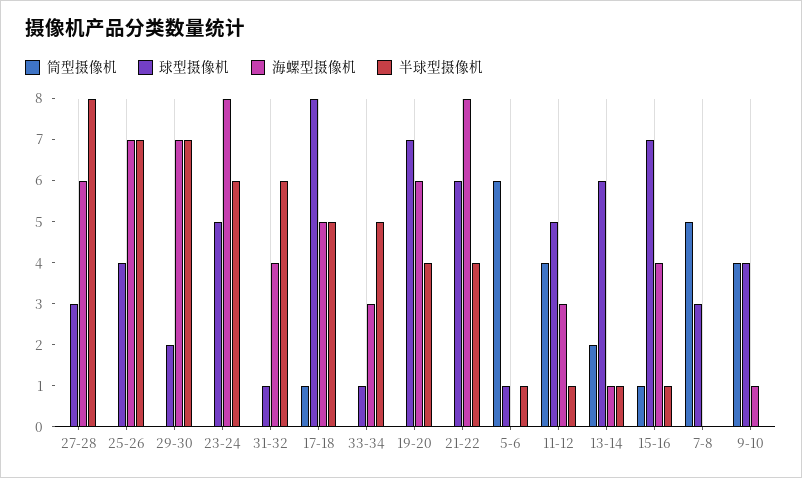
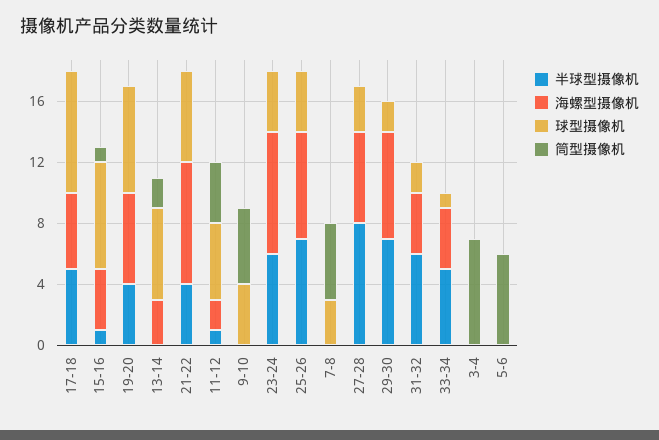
  {
    "筒型摄像机": {
      "27-28": 0,
      "25-26": 0,
      "29-30": 0,
      "23-24": 0,
      "31-32": 0,
-     "17-18": 1,
+     "17-18": 0,
      "33-34": 0,
      "19-20": 0,
      "21-22": 0,
      "5-6": 6,
      "11-12": 4,
      "13-14": 2,
      "15-16": 1,
      "7-8": 5,
-     "9-10": 4
+     "9-10": 5,
+     "3-4": 7
    },
    "球型摄像机": {
      "27-28": 3,
      "25-26": 4,
      "29-30": 2,
-     "23-24": 5,
+     "23-24": 4,
-     "31-32": 1,
+     "31-32": 2,
      "17-18": 8,
      "33-34": 1,
      "19-20": 7,
      "21-22": 6,
-     "5-6": 1,
+     "5-6": 0,
      "11-12": 5,
      "13-14": 6,
      "15-16": 7,
      "7-8": 3,
-     "9-10": 4
+     "9-10": 4,
+     "3-4": 0
    },
    "海螺型摄像机": {
      "27-28": 6,
      "25-26": 7,
      "29-30": 7,
      "23-24": 8,
      "31-32": 4,
      "17-18": 5,
-     "33-34": 3,
+     "33-34": 4,
      "19-20": 6,
      "21-22": 8,
      "5-6": 0,
-     "11-12": 3,
+     "11-12": 2,
-     "13-14": 1,
+     "13-14": 3,
      "15-16": 4,
      "7-8": 0,
-     "9-10": 1
+     "9-10": 0,
+     "3-4": 0
    },
    "半球型摄像机": {
      "27-28": 8,
      "25-26": 7,
      "29-30": 7,
      "23-24": 6,
      "31-32": 6,
      "17-18": 5,
      "33-34": 5,
      "19-20": 4,
      "21-22": 4,
-     "5-6": 1,
+     "5-6": 0,
      "11-12": 1,
-     "13-14": 1,
+     "13-14": 0,
      "15-16": 1,
      "7-8": 0,
-     "9-10": 0
+     "9-10": 0,
+     "3-4": 0
    }
  }

